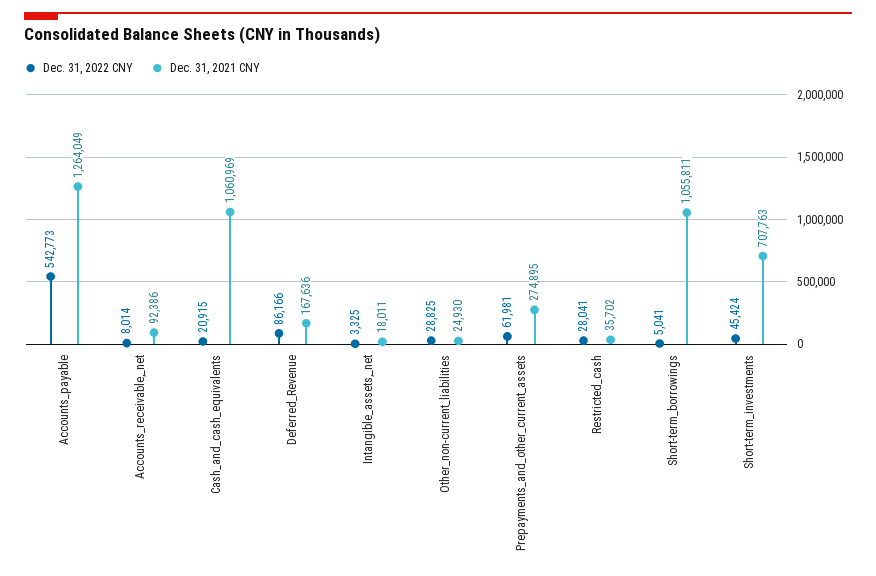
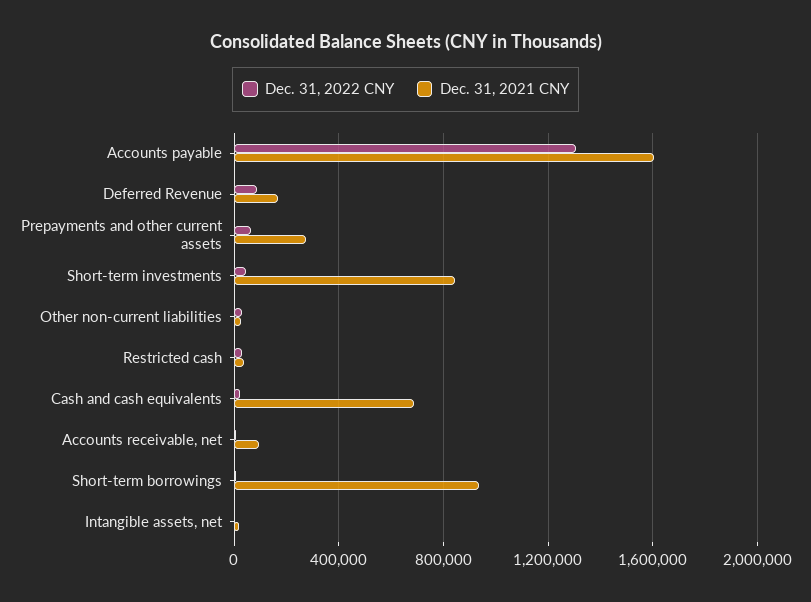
  {
    "Dec. 31, 2022 CNY": {
-     "Accounts_payable": 542773,
+     "Accounts_payable": 1300000,
      "Accounts_receivable,_net": 8014,
      "Cash_and_cash_equivalents": 20915,
      "Deferred_Revenue": 86166,
      "Intangible_assets,_net": 3325,
      "Other_non-current_liabilities": 28825,
      "Prepayments_and_other_current_assets": 61981,
      "Restricted_cash": 28041,
      "Short-term_borrowings": 5041,
      "Short-term_investments": 45424
    },
    "Dec. 31, 2021 CNY": {
-     "Accounts_payable": 1264049,
+     "Accounts_payable": 1600000,
      "Accounts_receivable,_net": 92386,
-     "Cash_and_cash_equivalents": 1060969,
+     "Cash_and_cash_equivalents": 700000,
      "Deferred_Revenue": 167636,
      "Intangible_assets,_net": 18011,
      "Other_non-current_liabilities": 24930,
      "Prepayments_and_other_current_assets": 274895,
      "Restricted_cash": 35702,
-     "Short-term_borrowings": 1055811,
+     "Short-term_borrowings": 950000,
-     "Short-term_investments": 707763
+     "Short-term_investments": 850000
    }
  }

